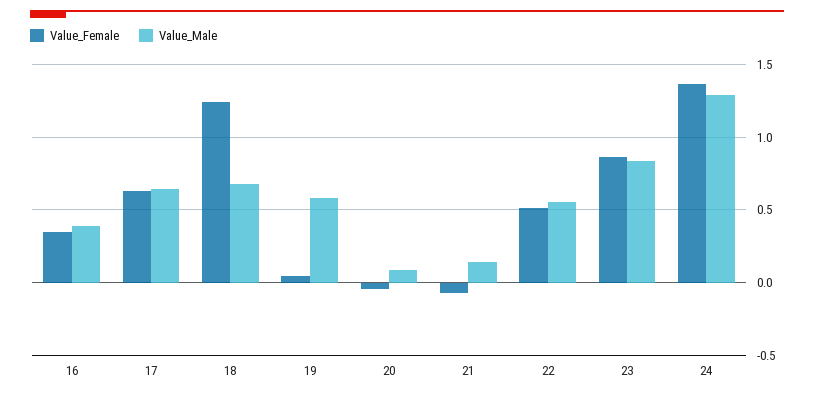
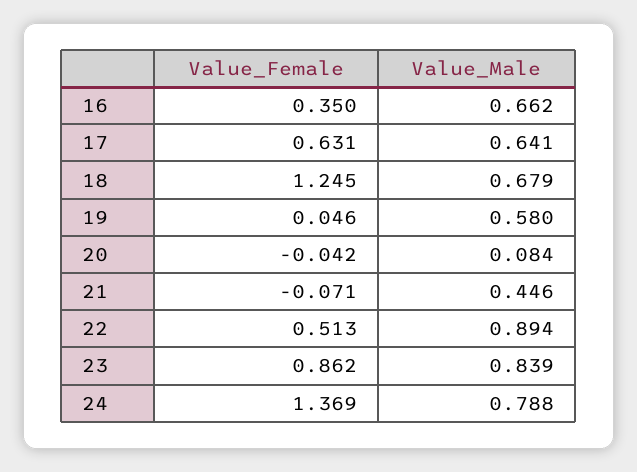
  {
    "Value_Female": {
      "16": 0.35,
      "17": 0.631,
      "18": 1.245,
      "19": 0.046,
      "20": -0.042,
      "21": -0.071,
      "22": 0.513,
      "23": 0.862,
      "24": 1.369
    },
    "Value_Male": {
-     "16": 0.4,
+     "16": 0.662,
      "17": 0.641,
      "18": 0.679,
      "19": 0.58,
      "20": 0.084,
-     "21": 0.15,
+     "21": 0.446,
-     "22": 0.55,
+     "22": 0.894,
      "23": 0.839,
-     "24": 1.3
+     "24": 0.788
    }
  }

